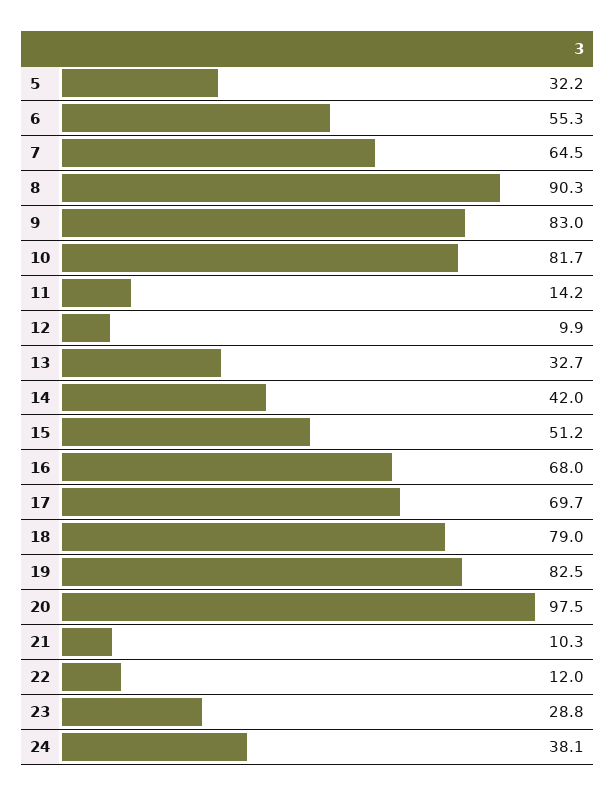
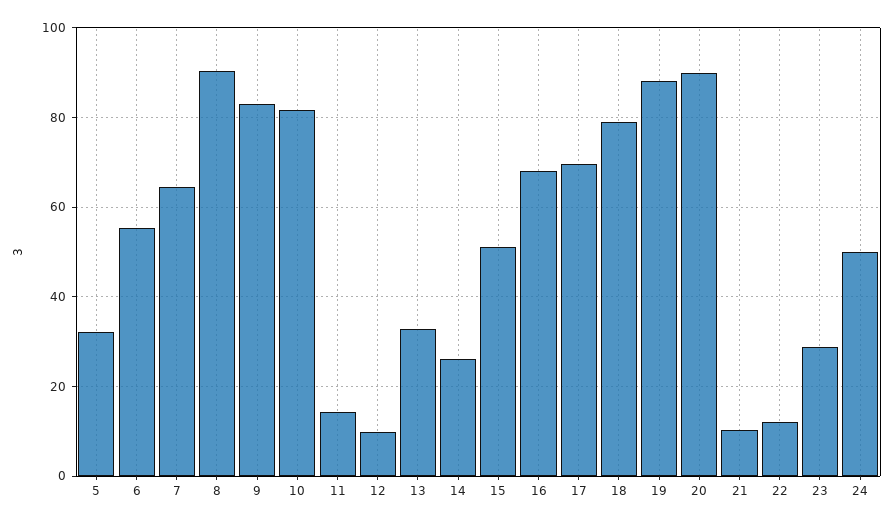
  {
    "5": 32.2,
    "6": 55.3,
    "7": 64.5,
    "8": 90.3,
    "9": 83,
    "10": 81.7,
    "11": 14.2,
    "12": 9.9,
    "13": 32.7,
-   "14": 42,
+   "14": 26,
    "15": 51.2,
    "16": 68,
    "17": 69.7,
    "18": 79,
-   "19": 82.5,
+   "19": 88,
-   "20": 97.5,
+   "20": 90,
    "21": 10.3,
    "22": 12,
    "23": 28.8,
-   "24": 38.1
+   "24": 50
  }

